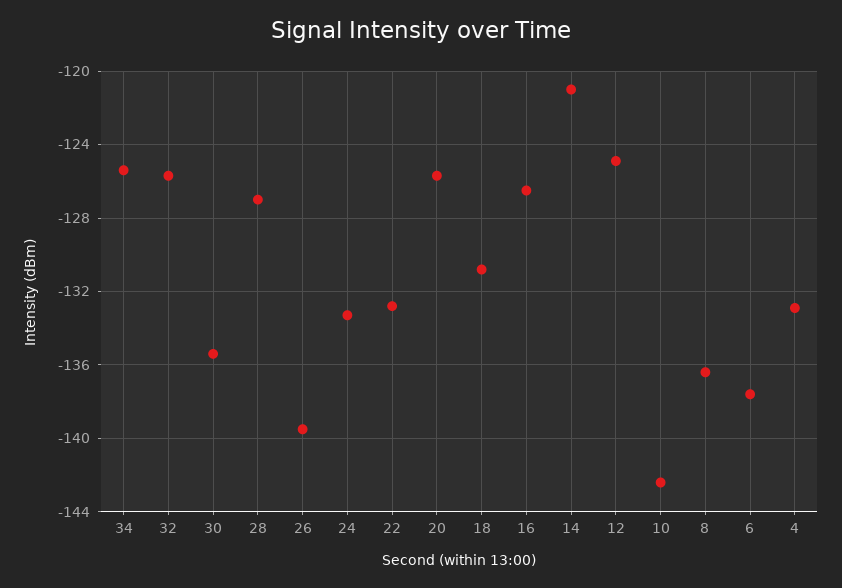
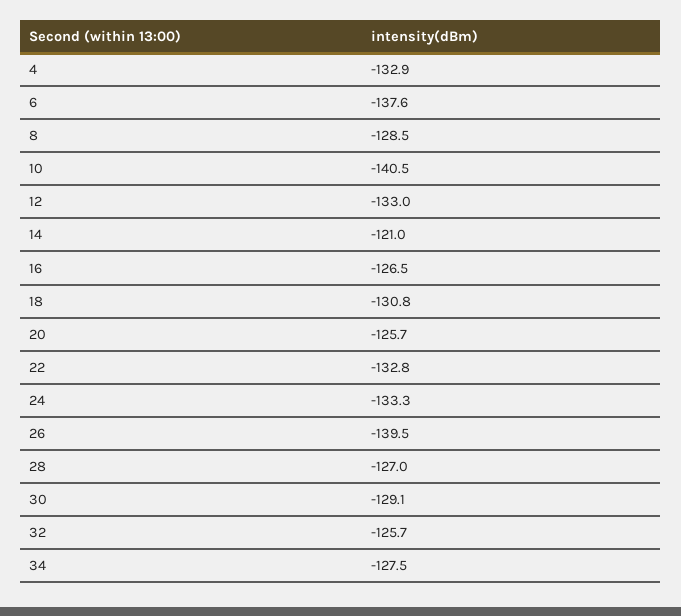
  {
-   "34": -125.5,
+   "34": -127.5,
    "32": -125.7,
-   "30": -135.5,
+   "30": -129.1,
    "28": -127,
    "26": -139.5,
    "24": -133.3,
    "22": -132.8,
    "20": -125.7,
    "18": -130.8,
    "16": -126.5,
    "14": -121,
-   "12": -125,
+   "12": -133,
-   "10": -142.5,
+   "10": -140.5,
-   "8": -136.5,
+   "8": -128.5,
    "6": -137.6,
    "4": -132.9
  }

